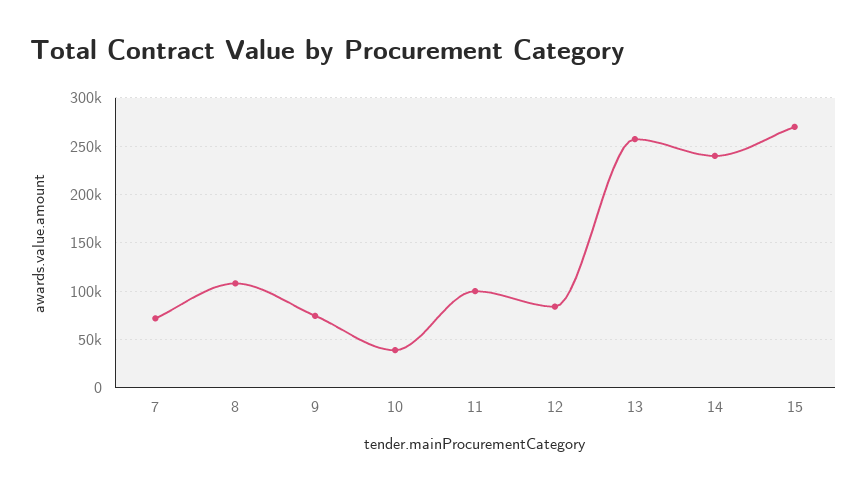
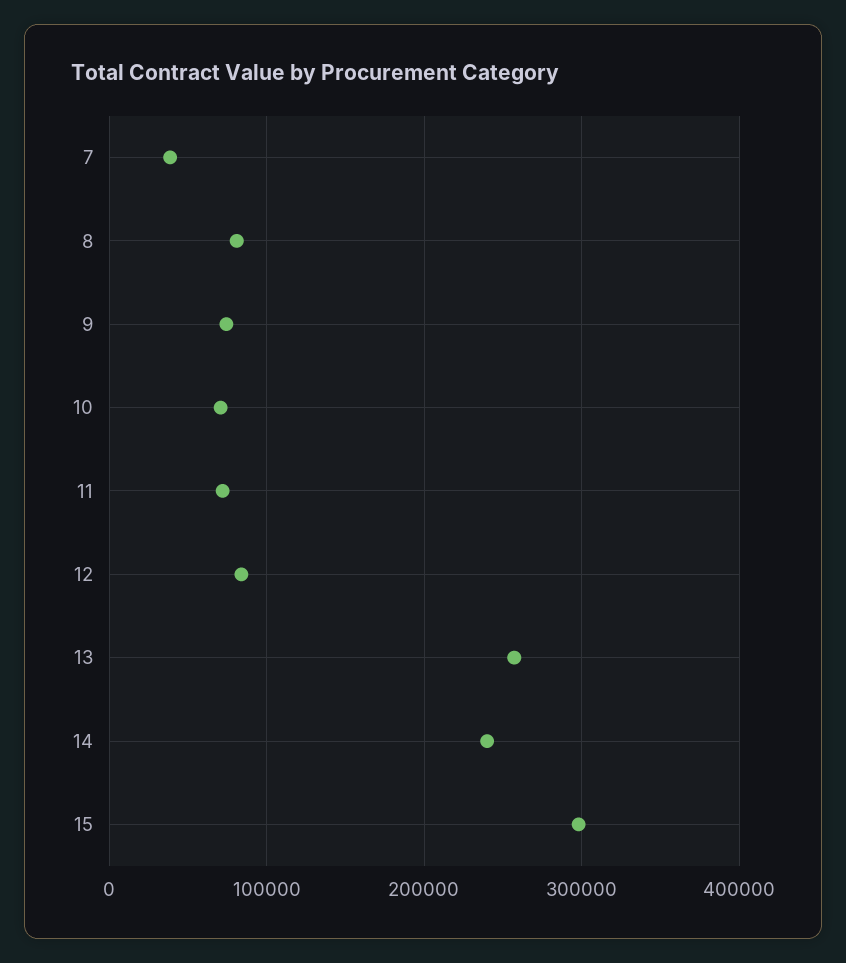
  {
-   "7": 70000,
+   "7": 40000,
-   "8": 110000,
+   "8": 80000,
    "9": 70000,
-   "10": 40000,
+   "10": 70000,
-   "11": 100000,
+   "11": 70000,
    "12": 80000,
    "13": 260000,
    "14": 240000,
-   "15": 270000
+   "15": 300000
  }

